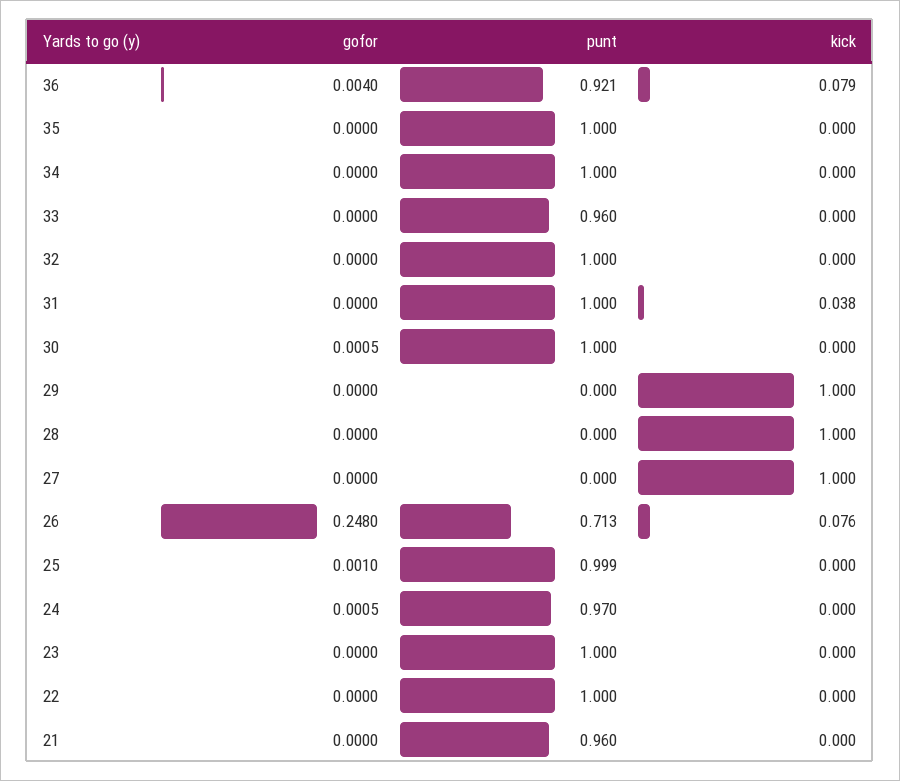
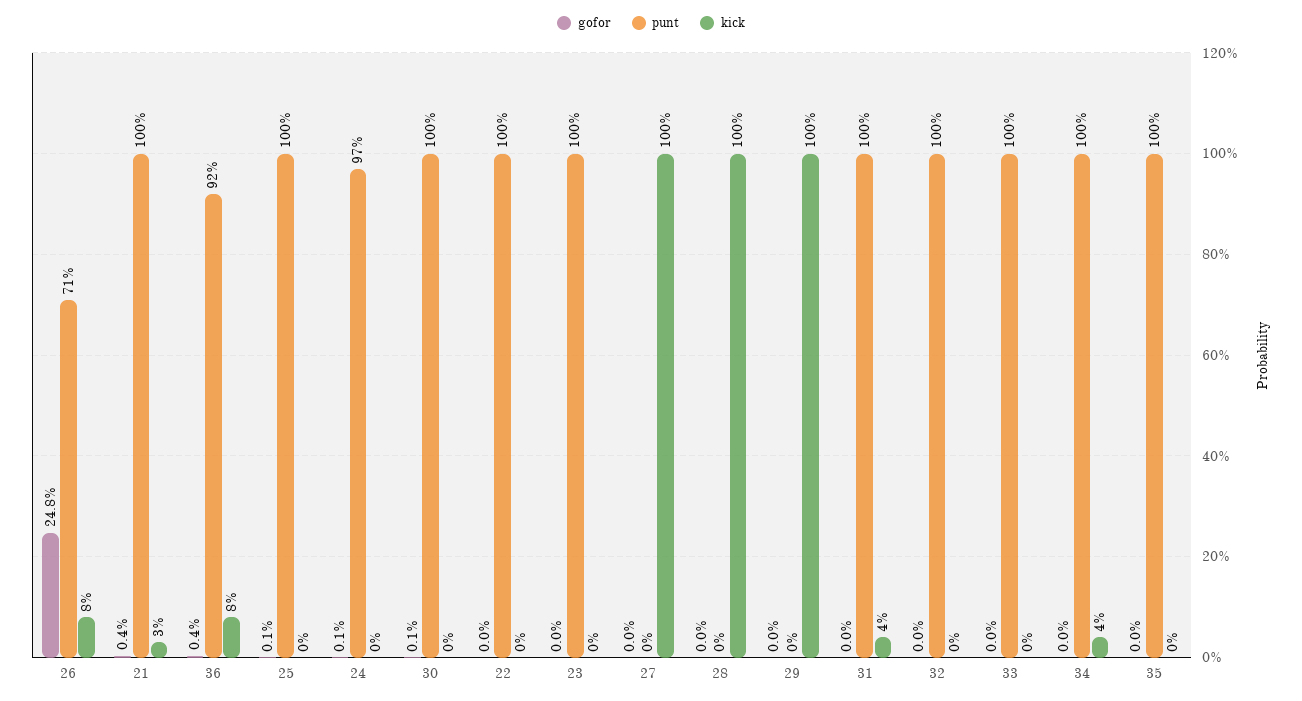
  {
    "gofor": {
      "36": 0.004,
      "35": 0,
      "34": 0,
      "33": 0,
      "32": 0,
      "31": 0,
      "30": 0.0005,
      "29": 0,
      "28": 0,
      "27": 0,
      "26": 0.248,
      "25": 0.001,
      "24": 0.0005,
      "23": 0,
      "22": 0,
-     "21": 0
+     "21": 0.004
    },
    "punt": {
      "36": 0.921,
      "35": 1,
      "34": 1,
-     "33": 0.96,
+     "33": 1,
      "32": 1,
      "31": 1,
      "30": 1,
      "29": 0,
      "28": 0,
      "27": 0,
      "26": 0.713,
      "25": 0.999,
      "24": 0.97,
      "23": 1,
      "22": 1,
-     "21": 0.96
+     "21": 1
    },
    "kick": {
      "36": 0.079,
      "35": 0,
-     "34": 0,
+     "34": 0.04,
      "33": 0,
      "32": 0,
      "31": 0.038,
      "30": 0,
      "29": 1,
      "28": 1,
      "27": 1,
      "26": 0.076,
      "25": 0,
      "24": 0,
      "23": 0,
      "22": 0,
-     "21": 0
+     "21": 0.03
    }
  }

